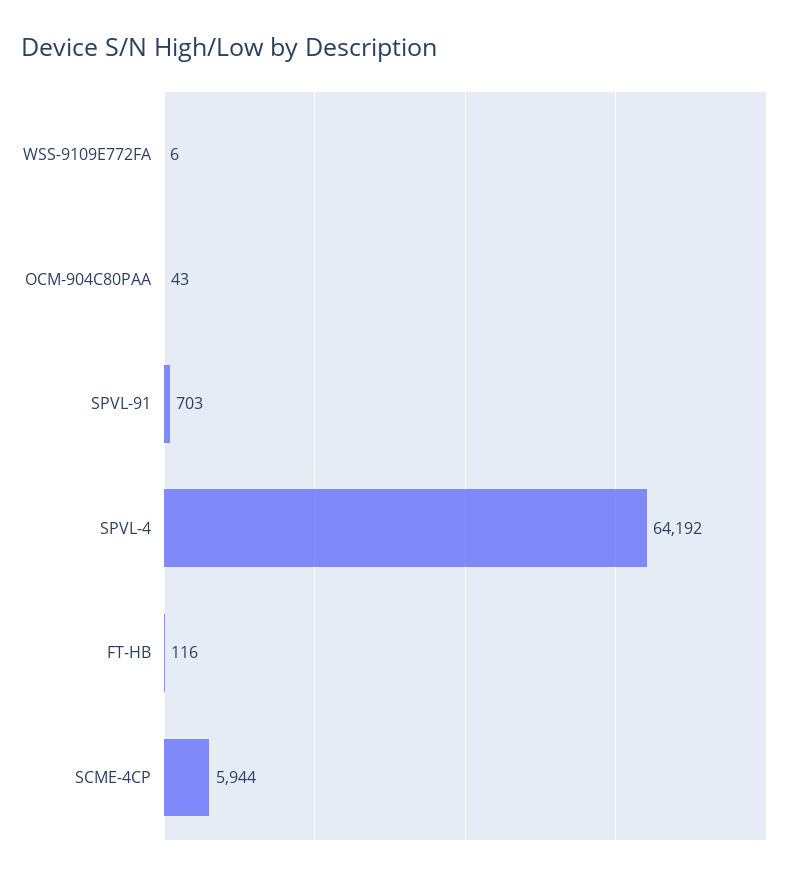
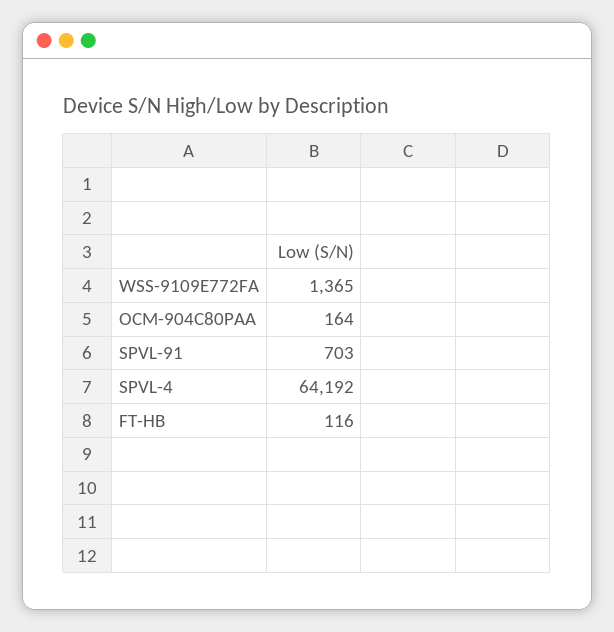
  {
-   "WSS-9109E772FA": 6,
+   "WSS-9109E772FA": 1365,
-   "OCM-904C80PAA": 43,
+   "OCM-904C80PAA": 164,
    "SPVL-91": 703,
    "SPVL-4": 64192,
-   "FT-HB": 116,
+   "FT-HB": 116
-   "SCME-4CP": 5944
  }

